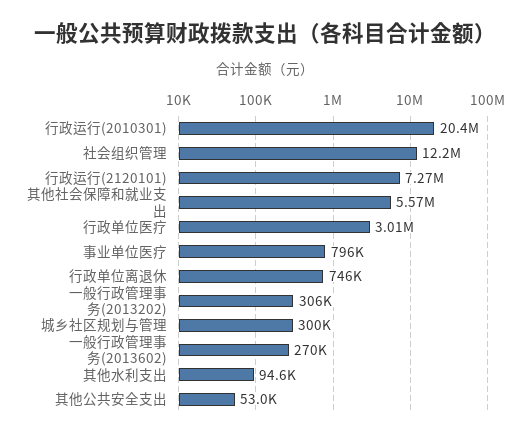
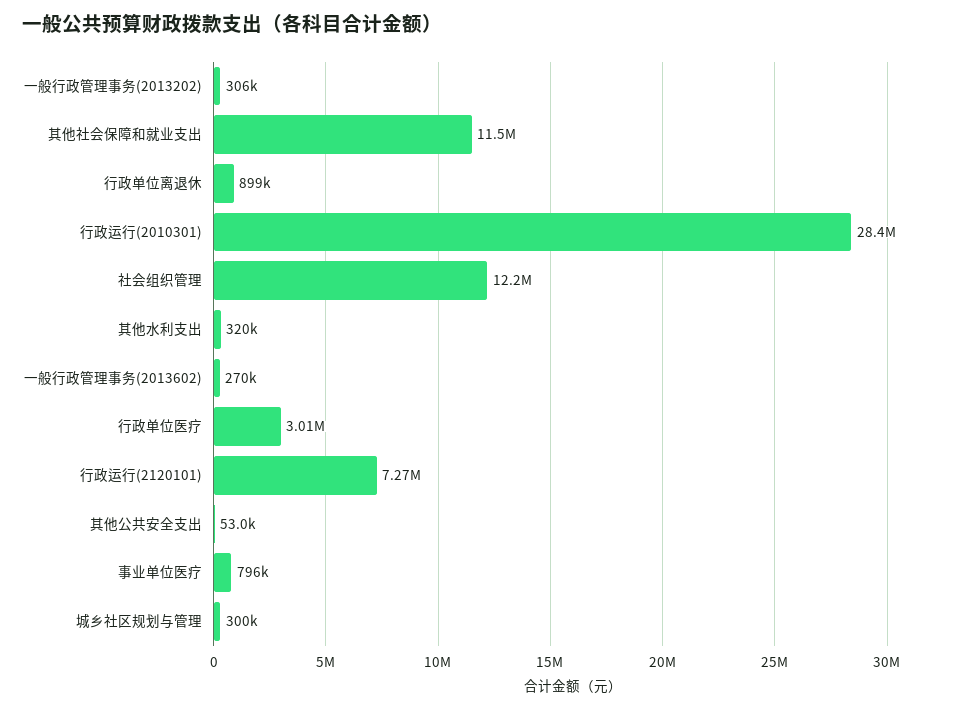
  {
-   "行政运行(2010301)": 20400000,
+   "行政运行(2010301)": 28400000,
    "社会组织管理": 12200000,
    "行政运行(2120101)": 7270000,
-   "其他社会保障和就业支出": 5570000,
+   "其他社会保障和就业支出": 11500000,
    "行政单位医疗": 3010000,
    "事业单位医疗": 796000,
-   "行政单位离退休": 746000,
+   "行政单位离退休": 899000,
    "一般行政管理事务(2013202)": 306000,
    "城乡社区规划与管理": 300000,
    "一般行政管理事务(2013602)": 270000,
-   "其他水利支出": 94600,
+   "其他水利支出": 320000,
    "其他公共安全支出": 53000
  }

